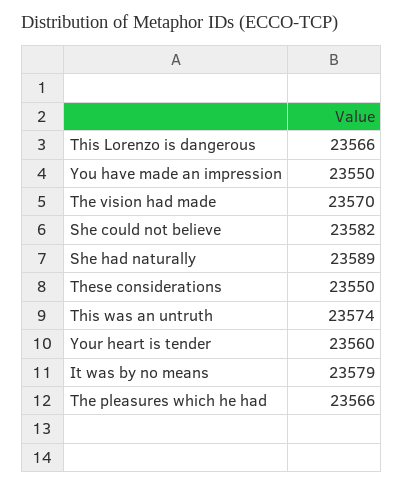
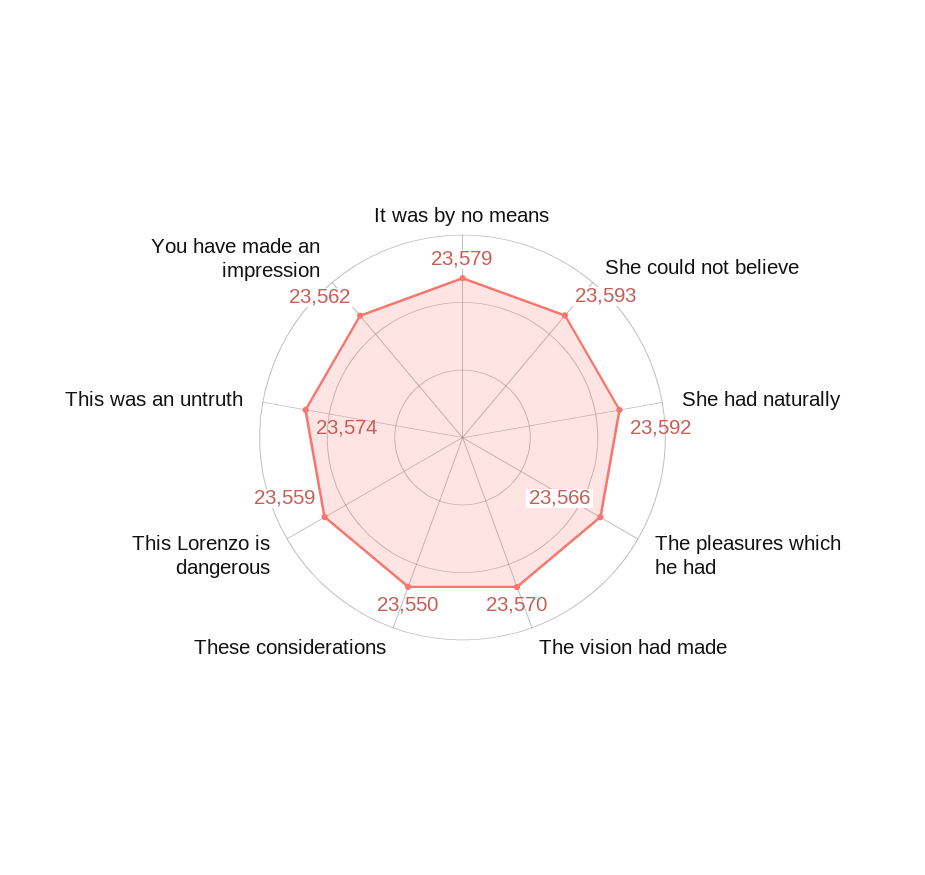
  {
-   "This Lorenzo is dangerous": 23566,
+   "This Lorenzo is dangerous": 23559,
-   "You have made an impression": 23550,
+   "You have made an impression": 23562,
    "The vision had made": 23570,
-   "She could not believe": 23582,
+   "She could not believe": 23593,
-   "She had naturally": 23589,
+   "She had naturally": 23592,
    "These considerations": 23550,
    "This was an untruth": 23574,
-   "Your heart is tender": 23560,
    "It was by no means": 23579,
    "The pleasures which he had": 23566
  }

